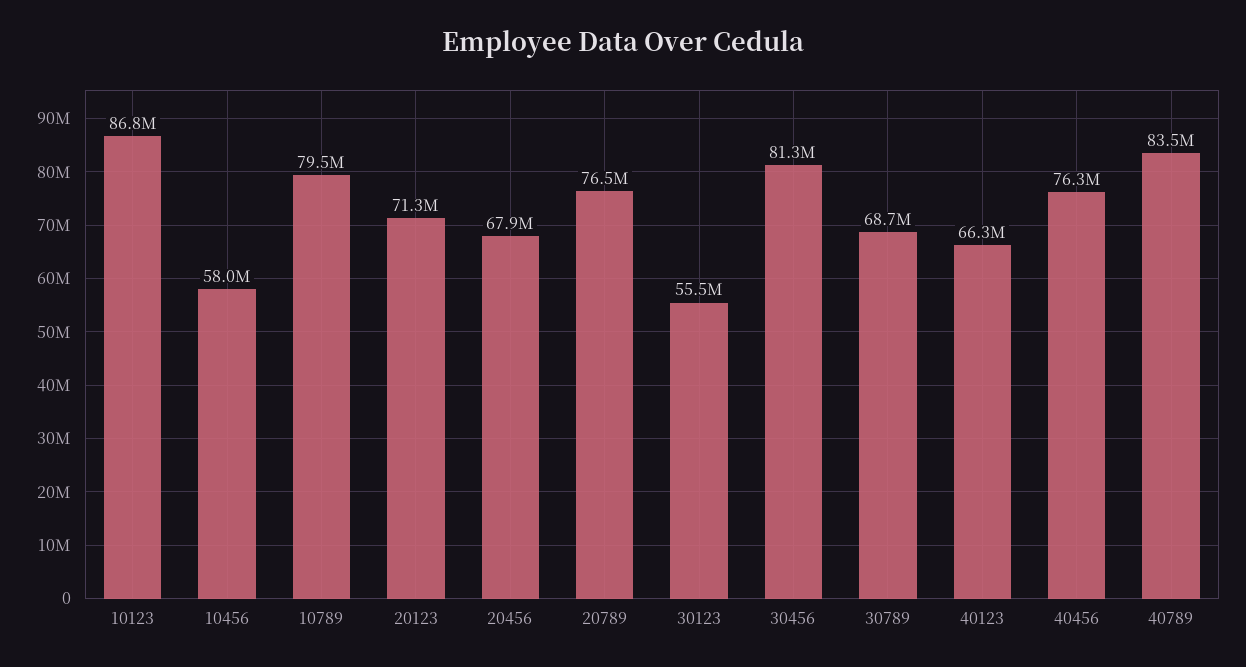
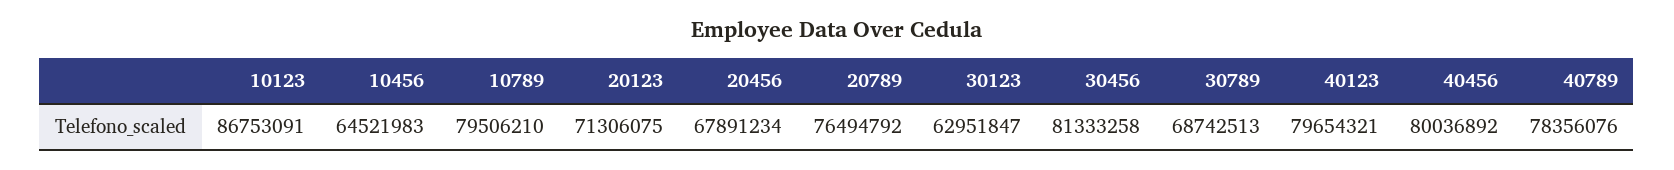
  {
    "10123": 86753091,
-   "10456": 58000000,
+   "10456": 64521983,
    "10789": 79506210,
    "20123": 71306075,
    "20456": 67891234,
    "20789": 76494792,
-   "30123": 55500000,
+   "30123": 62951847,
    "30456": 81333258,
    "30789": 68742513,
-   "40123": 66300000,
+   "40123": 79654321,
-   "40456": 76300000,
+   "40456": 80036892,
-   "40789": 83500000
+   "40789": 78356076
  }

